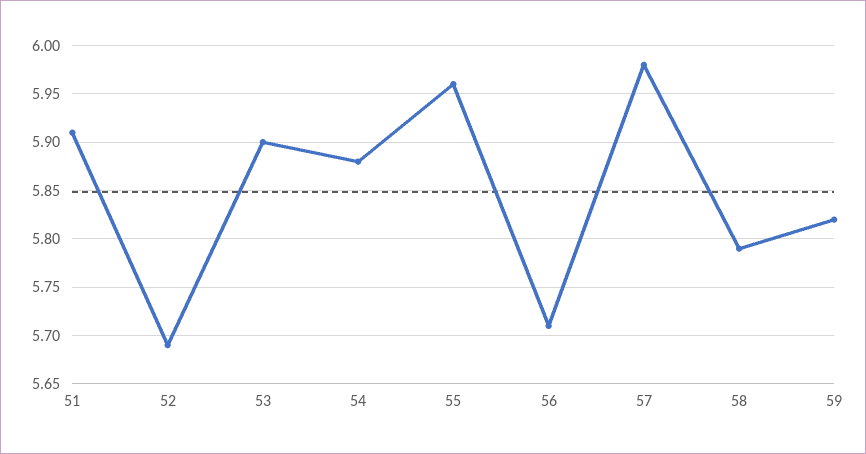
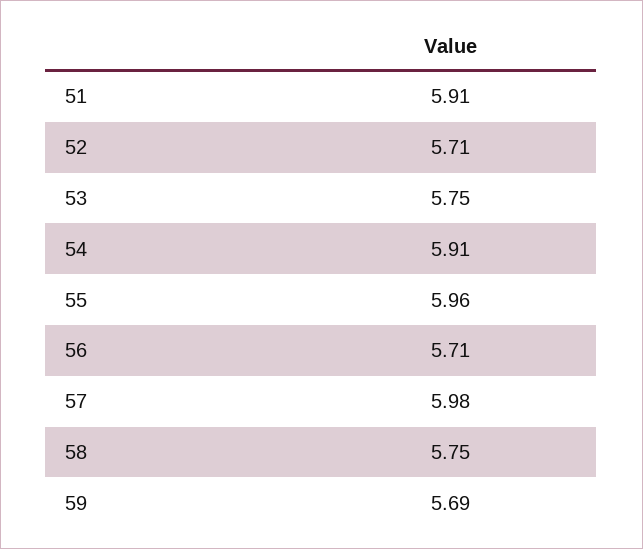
  {
    "51": 5.91,
-   "52": 5.69,
+   "52": 5.71,
-   "53": 5.9,
+   "53": 5.75,
-   "54": 5.88,
+   "54": 5.91,
    "55": 5.96,
    "56": 5.71,
    "57": 5.98,
-   "58": 5.79,
+   "58": 5.75,
-   "59": 5.82
+   "59": 5.69
  }

